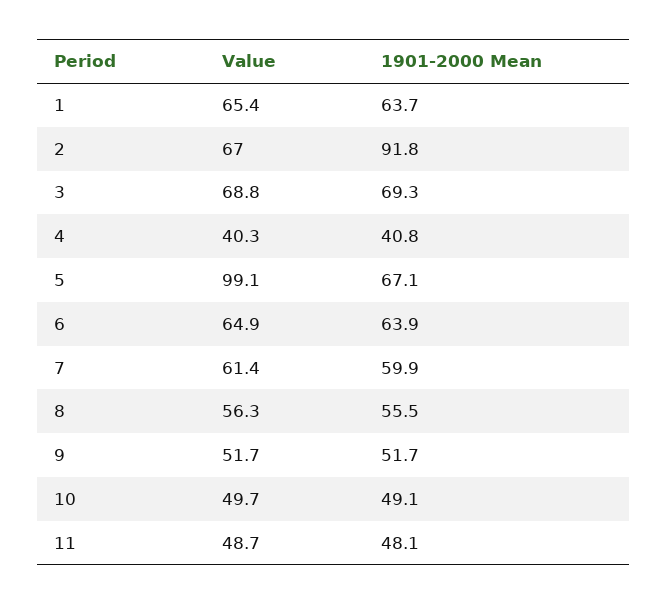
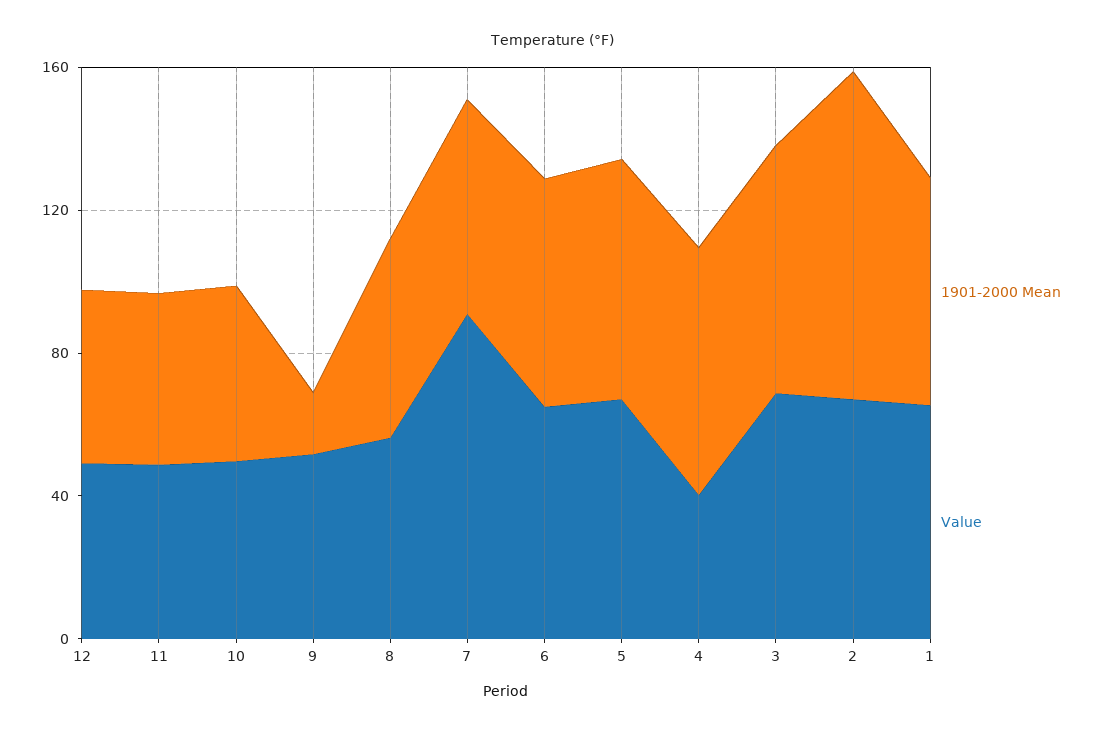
  {
    "Value": {
      "1": 65.4,
      "2": 67,
      "3": 68.8,
      "4": 40.3,
-     "5": 99.1,
+     "5": 70,
      "6": 64.9,
-     "7": 61.4,
+     "7": 90,
      "8": 56.3,
      "9": 51.7,
      "10": 49.7,
-     "11": 48.7
+     "11": 48.7,
+     "12": 50
    },
    "1901-2000 Mean": {
      "1": 63.7,
      "2": 91.8,
      "3": 69.3,
-     "4": 40.8,
+     "4": 70,
      "5": 67.1,
      "6": 63.9,
      "7": 59.9,
      "8": 55.5,
-     "9": 51.7,
+     "9": 20,
      "10": 49.1,
-     "11": 48.1
+     "11": 48.1,
+     "12": 50
    }
  }

